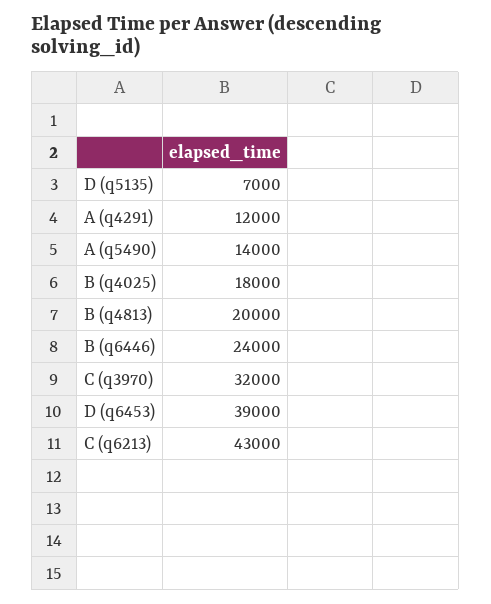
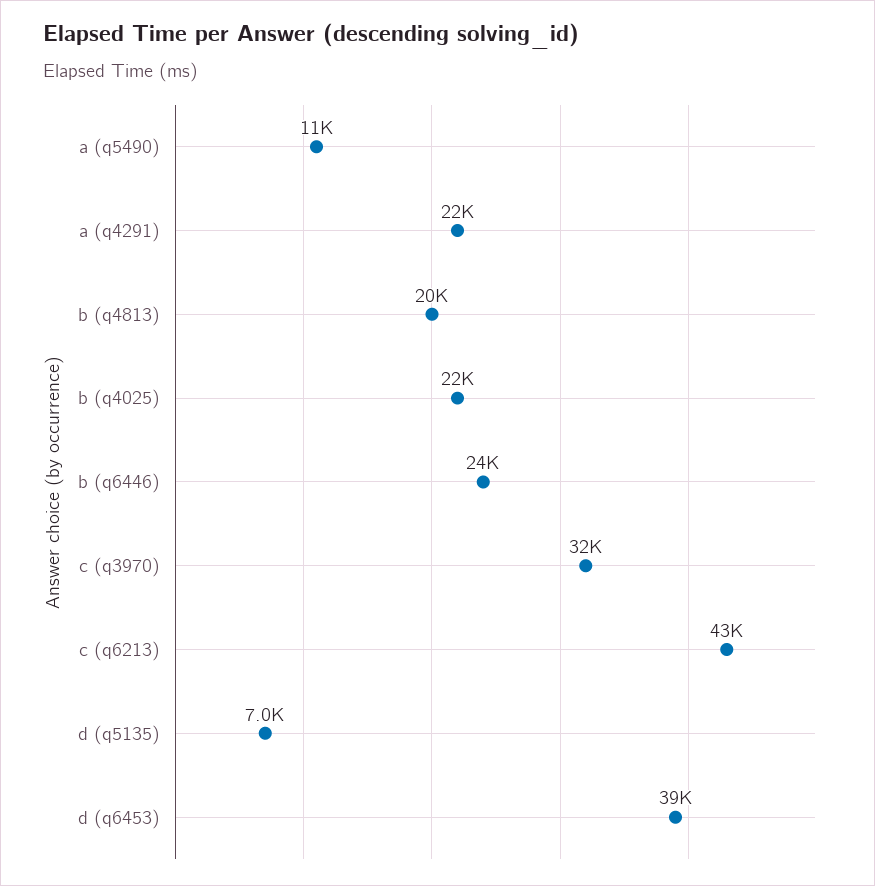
  {
    "D (q5135)": 7000,
-   "A (q4291)": 12000,
+   "A (q4291)": 22000,
-   "A (q5490)": 14000,
+   "A (q5490)": 11000,
-   "B (q4025)": 18000,
+   "B (q4025)": 22000,
    "B (q4813)": 20000,
    "B (q6446)": 24000,
    "C (q3970)": 32000,
    "D (q6453)": 39000,
    "C (q6213)": 43000
  }

